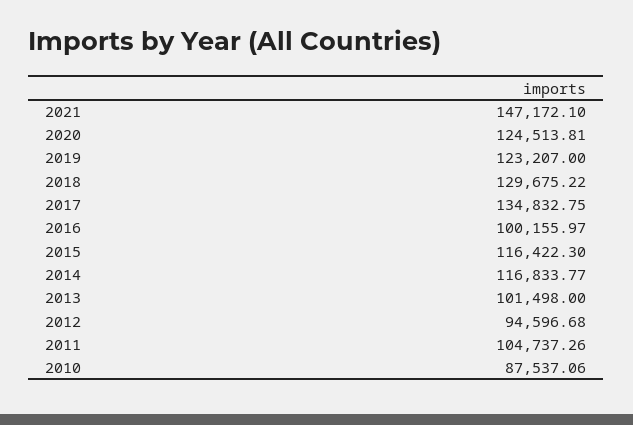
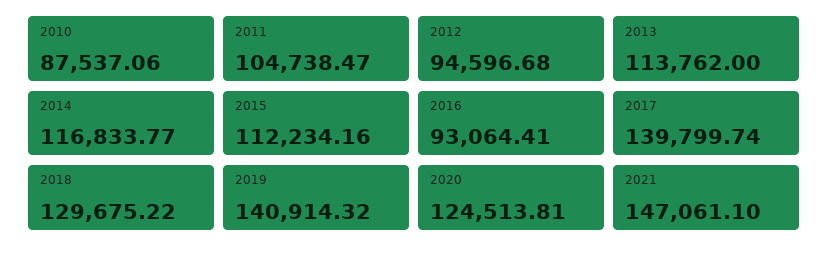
  {
-   "2021": 147172.1,
+   "2021": 147061.1,
    "2020": 124513.81,
-   "2019": 123207,
+   "2019": 140914.32,
    "2018": 129675.22,
-   "2017": 134832.75,
+   "2017": 139799.74,
-   "2016": 100155.97,
+   "2016": 93064.41,
-   "2015": 116422.3,
+   "2015": 112234.16,
    "2014": 116833.77,
-   "2013": 101498,
+   "2013": 113762,
    "2012": 94596.68,
-   "2011": 104737.26,
+   "2011": 104738.47,
    "2010": 87537.06
  }

